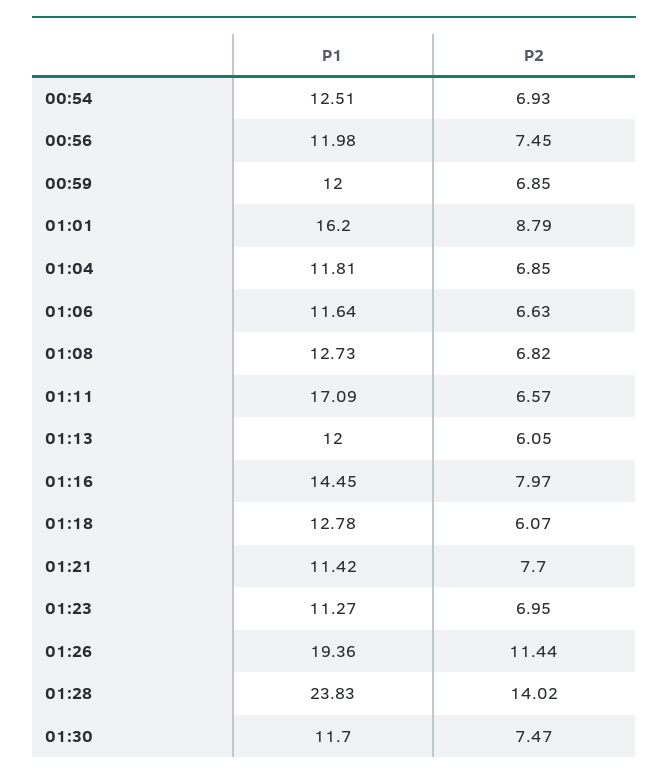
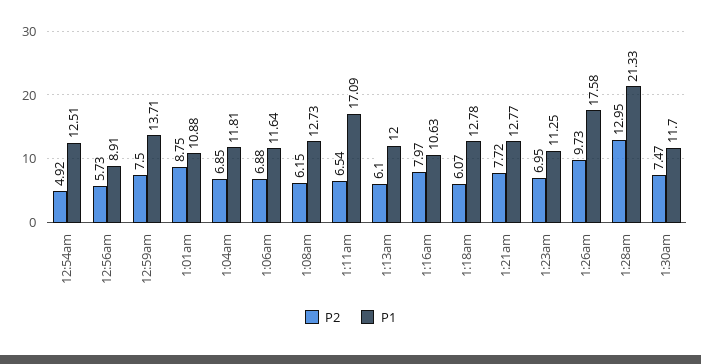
  {
    "P1": {
      "00:54": 12.51,
-     "00:56": 11.98,
+     "00:56": 8.91,
-     "00:59": 12,
+     "00:59": 13.71,
-     "01:01": 16.2,
+     "01:01": 10.88,
      "01:04": 11.81,
      "01:06": 11.64,
      "01:08": 12.73,
      "01:11": 17.09,
      "01:13": 12,
-     "01:16": 14.45,
+     "01:16": 10.63,
      "01:18": 12.78,
-     "01:21": 11.42,
+     "01:21": 12.77,
-     "01:23": 11.27,
+     "01:23": 11.25,
-     "01:26": 19.36,
+     "01:26": 17.58,
-     "01:28": 23.83,
+     "01:28": 21.33,
      "01:30": 11.7
    },
    "P2": {
-     "00:54": 6.93,
+     "00:54": 4.92,
-     "00:56": 7.45,
+     "00:56": 5.73,
-     "00:59": 6.85,
+     "00:59": 7.5,
-     "01:01": 8.79,
+     "01:01": 8.75,
      "01:04": 6.85,
-     "01:06": 6.63,
+     "01:06": 6.88,
-     "01:08": 6.82,
+     "01:08": 6.15,
-     "01:11": 6.57,
+     "01:11": 6.54,
-     "01:13": 6.05,
+     "01:13": 6.1,
      "01:16": 7.97,
      "01:18": 6.07,
-     "01:21": 7.7,
+     "01:21": 7.72,
      "01:23": 6.95,
-     "01:26": 11.44,
+     "01:26": 9.73,
-     "01:28": 14.02,
+     "01:28": 12.95,
      "01:30": 7.47
    }
  }

